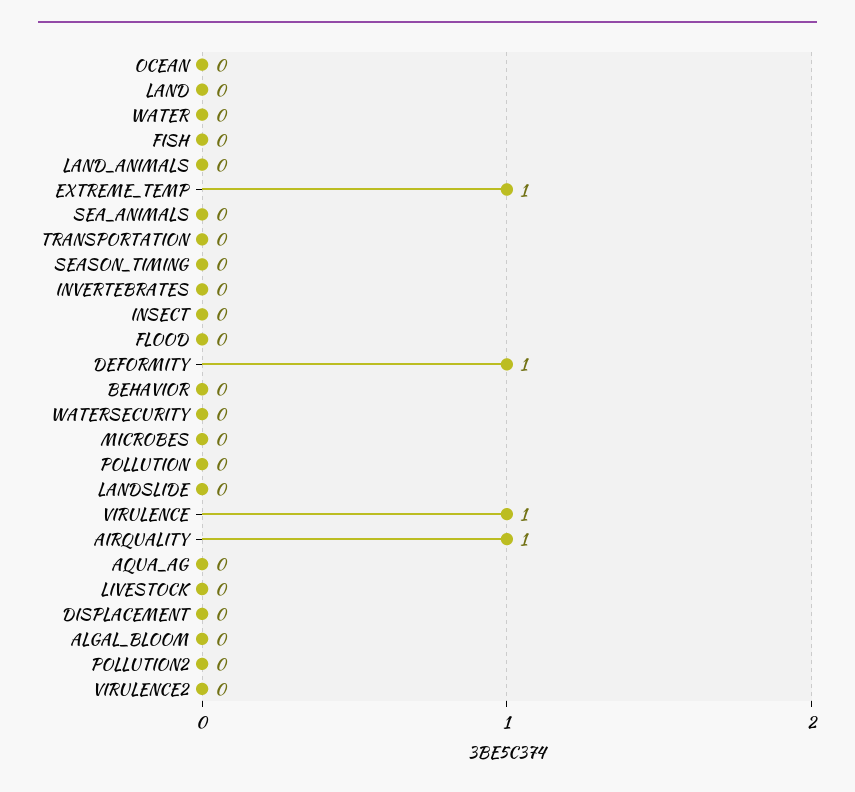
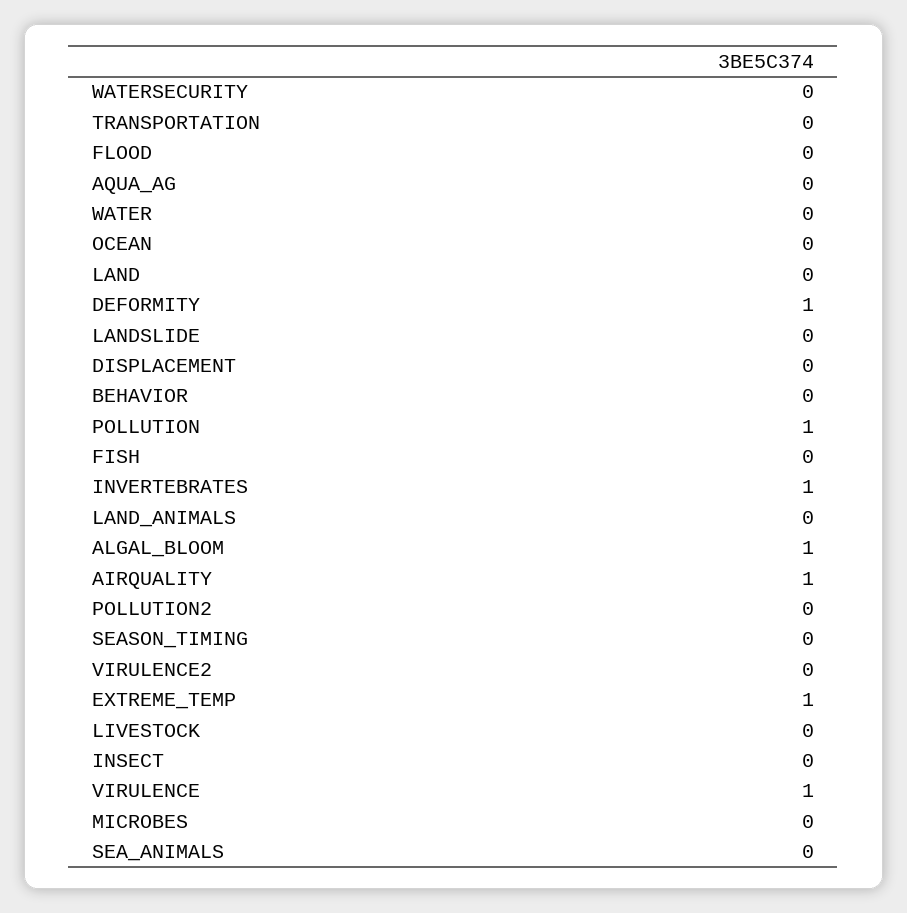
  {
    "OCEAN": 0,
    "LAND": 0,
    "WATER": 0,
    "FISH": 0,
    "LAND_ANIMALS": 0,
    "EXTREME_TEMP": 1,
    "SEA_ANIMALS": 0,
    "TRANSPORTATION": 0,
    "SEASON_TIMING": 0,
-   "INVERTEBRATES": 0,
+   "INVERTEBRATES": 1,
    "INSECT": 0,
    "FLOOD": 0,
    "DEFORMITY": 1,
    "BEHAVIOR": 0,
    "WATERSECURITY": 0,
    "MICROBES": 0,
-   "POLLUTION": 0,
+   "POLLUTION": 1,
    "LANDSLIDE": 0,
    "VIRULENCE": 1,
    "AIRQUALITY": 1,
    "AQUA_AG": 0,
    "LIVESTOCK": 0,
    "DISPLACEMENT": 0,
-   "ALGAL_BLOOM": 0,
+   "ALGAL_BLOOM": 1,
    "POLLUTION2": 0,
    "VIRULENCE2": 0
  }

